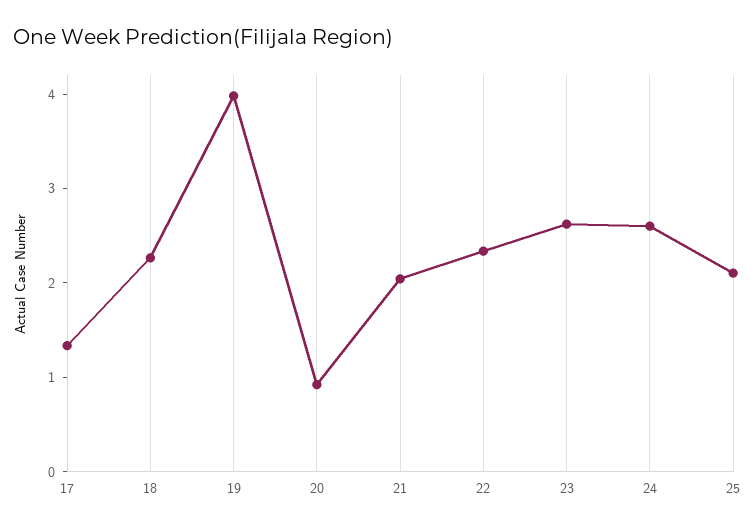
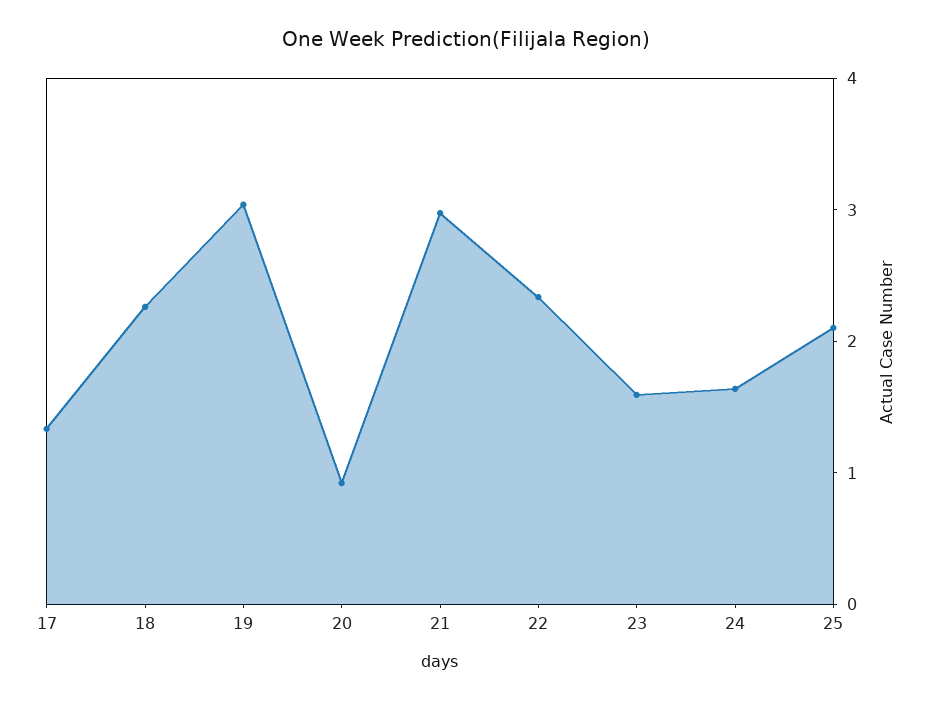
  {
    "17": 1.4,
    "18": 2.2,
-   "19": 4,
+   "19": 3,
    "20": 1,
-   "21": 2,
+   "21": 3,
    "22": 2.4,
-   "23": 2.6,
+   "23": 1.6,
-   "24": 2.6,
+   "24": 1.6,
    "25": 2.2
  }

